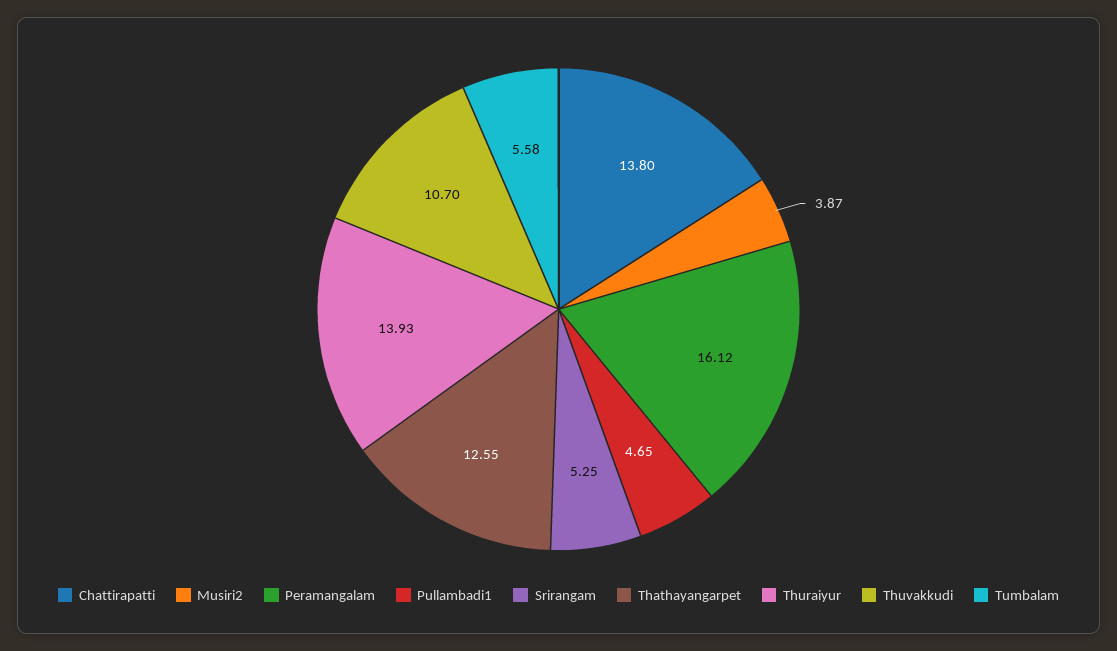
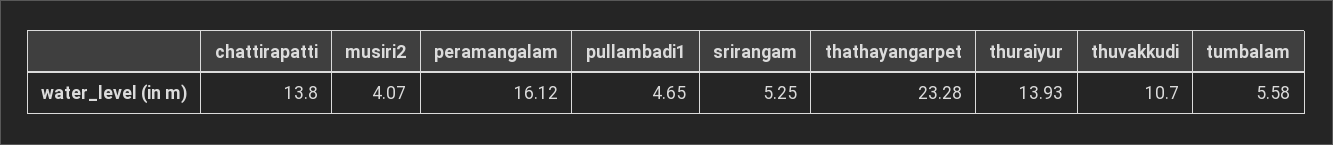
  {
    "Chattirapatti": 13.8,
-   "Musiri2": 3.87,
+   "Musiri2": 4.07,
    "Peramangalam": 16.12,
    "Pullambadi1": 4.65,
    "Srirangam": 5.25,
-   "Thathayangarpet": 12.55,
+   "Thathayangarpet": 23.28,
    "Thuraiyur": 13.93,
    "Thuvakkudi": 10.7,
    "Tumbalam": 5.58
  }

